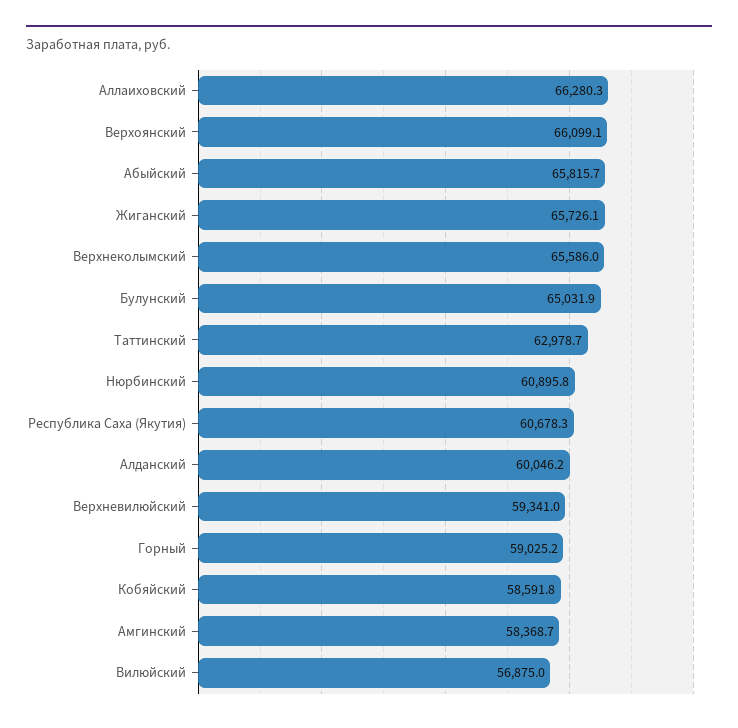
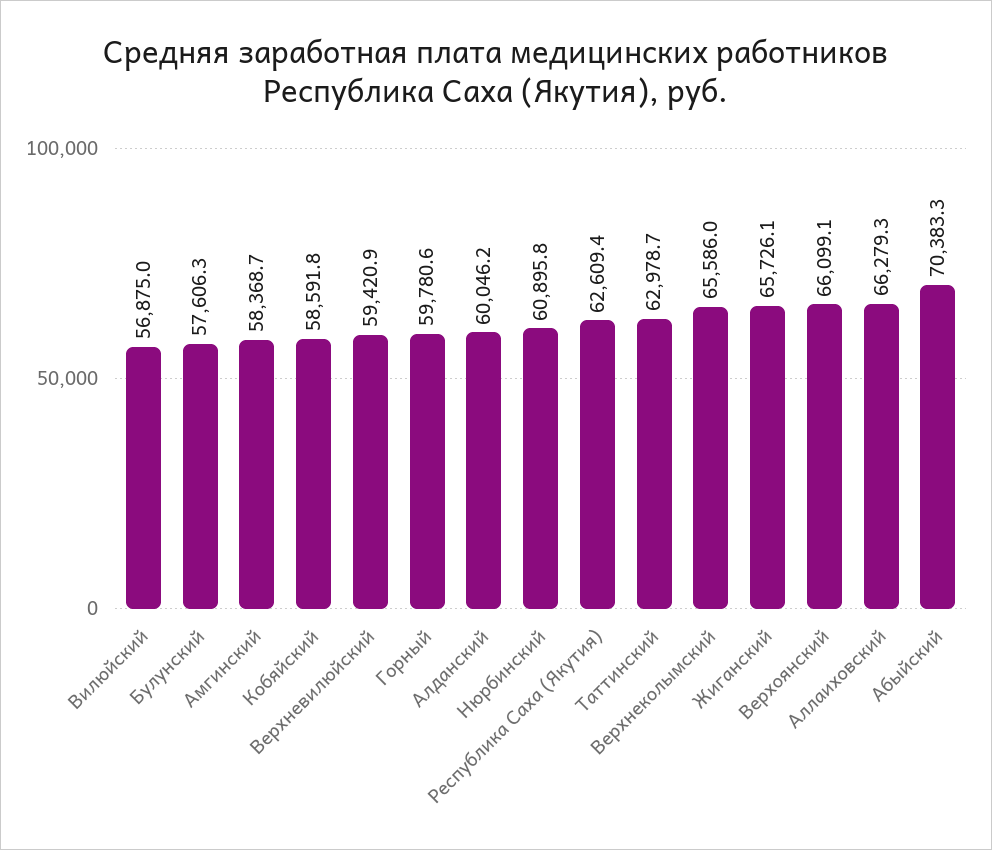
  {
-   "Аллаиховский": 66280.3,
+   "Аллаиховский": 66279.3,
    "Верхоянский": 66099.1,
-   "Абыйский": 65815.7,
+   "Абыйский": 70383.3,
    "Жиганский": 65726.1,
    "Верхнеколымский": 65586,
-   "Булунский": 65031.9,
+   "Булунский": 57606.3,
    "Таттинский": 62978.7,
    "Нюрбинский": 60895.8,
-   "Республика Саха (Якутия)": 60678.3,
+   "Республика Саха (Якутия)": 62609.4,
    "Алданский": 60046.2,
-   "Верхневилюйский": 59341,
+   "Верхневилюйский": 59420.9,
-   "Горный": 59025.2,
+   "Горный": 59780.6,
    "Кобяйский": 58591.8,
    "Амгинский": 58368.7,
    "Вилюйский": 56875
  }

